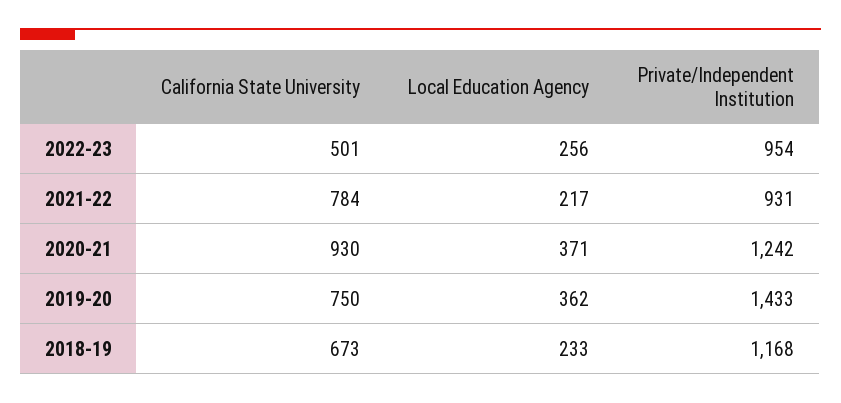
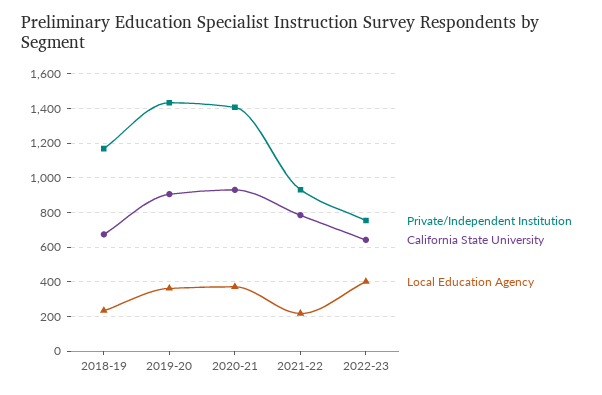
  {
    "California State University": {
-     "2022-23": 501,
+     "2022-23": 650,
      "2021-22": 784,
      "2020-21": 930,
-     "2019-20": 750,
+     "2019-20": 900,
      "2018-19": 673
    },
    "Local Education Agency": {
-     "2022-23": 256,
+     "2022-23": 400,
      "2021-22": 217,
      "2020-21": 371,
      "2019-20": 362,
      "2018-19": 233
    },
    "Private/Independent Institution": {
-     "2022-23": 954,
+     "2022-23": 750,
      "2021-22": 931,
-     "2020-21": 1242,
+     "2020-21": 1400,
      "2019-20": 1433,
      "2018-19": 1168
    }
  }

